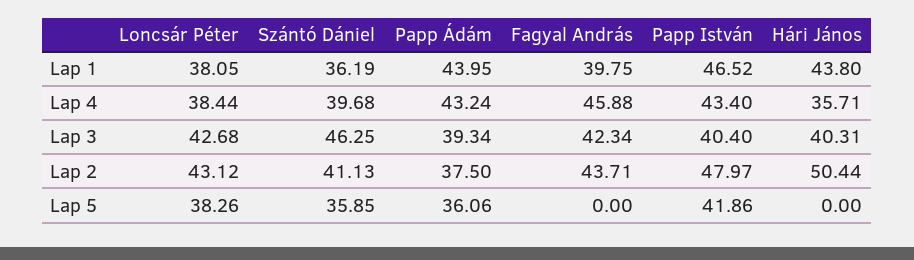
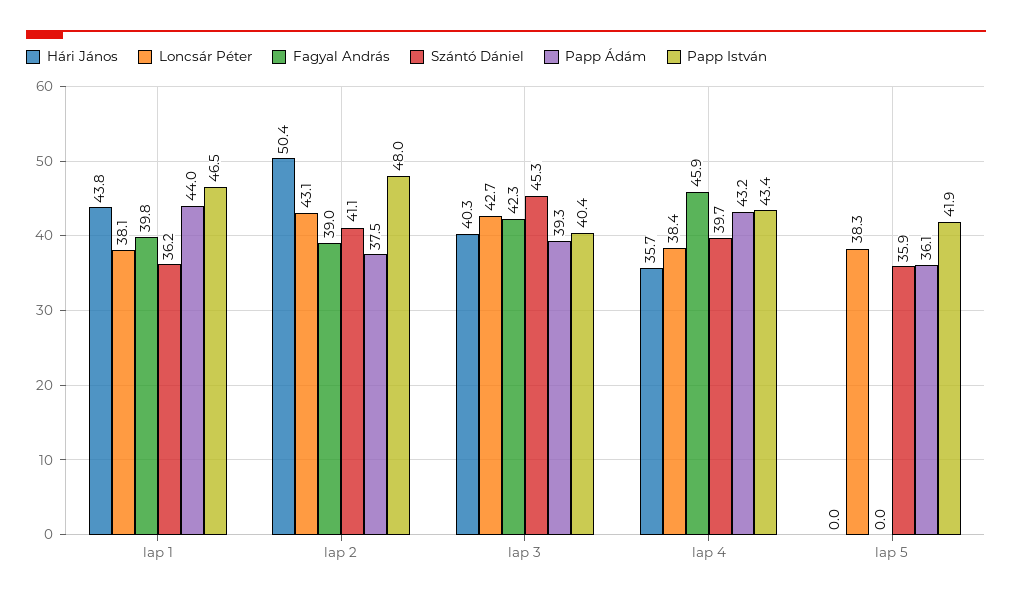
  {
    "Loncsár Péter": {
      "Lap 1": 38.05,
      "Lap 4": 38.44,
      "Lap 3": 42.68,
      "Lap 2": 43.12,
      "Lap 5": 38.26
    },
    "Szántó Dániel": {
      "Lap 1": 36.19,
      "Lap 4": 39.68,
-     "Lap 3": 46.25,
+     "Lap 3": 45.3,
      "Lap 2": 41.13,
      "Lap 5": 35.85
    },
    "Papp Ádám": {
      "Lap 1": 43.95,
      "Lap 4": 43.24,
      "Lap 3": 39.34,
      "Lap 2": 37.5,
      "Lap 5": 36.06
    },
    "Fagyal András": {
      "Lap 1": 39.75,
      "Lap 4": 45.88,
      "Lap 3": 42.34,
-     "Lap 2": 43.71,
+     "Lap 2": 39,
      "Lap 5": 0
    },
    "Papp István": {
      "Lap 1": 46.52,
      "Lap 4": 43.4,
      "Lap 3": 40.4,
      "Lap 2": 47.97,
      "Lap 5": 41.86
    },
    "Hári János": {
      "Lap 1": 43.8,
      "Lap 4": 35.71,
      "Lap 3": 40.31,
      "Lap 2": 50.44,
      "Lap 5": 0
    }
  }

